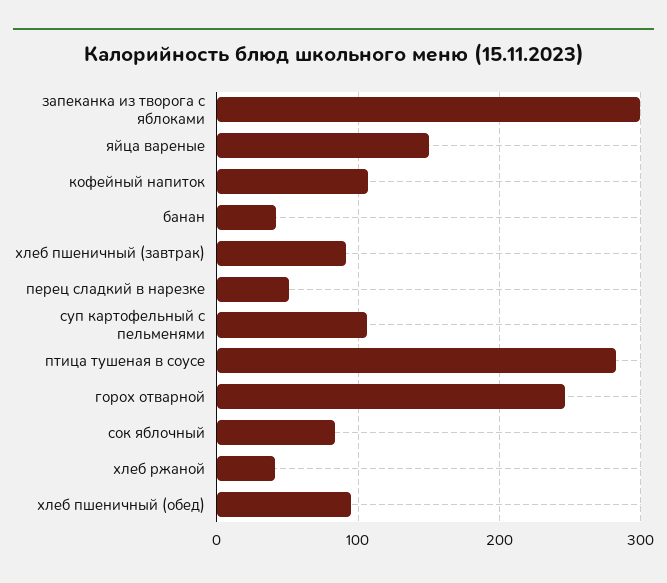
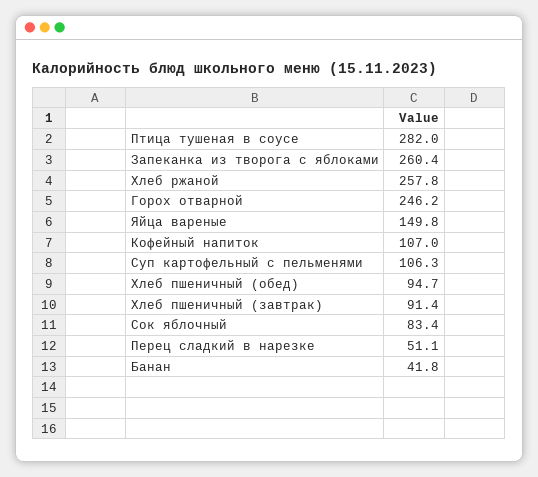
  {
-   "запеканка из творога с яблоками": 300,
+   "запеканка из творога с яблоками": 260.4,
    "яйца вареные": 149.8,
    "кофейный напиток": 107,
    "банан": 41.8,
    "хлеб пшеничный (завтрак)": 91.4,
    "перец сладкий в нарезке": 51.1,
    "суп картофельный с пельменями": 106.3,
    "птица тушеная в соусе": 282,
    "горох отварной": 246.2,
    "сок яблочный": 83.4,
-   "хлеб ржаной": 40,
+   "хлеб ржаной": 257.8,
    "хлеб пшеничный (обед)": 94.7
  }

